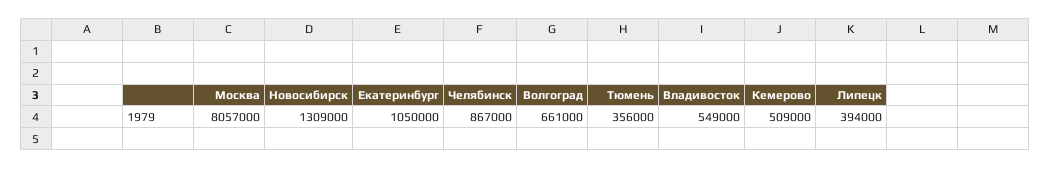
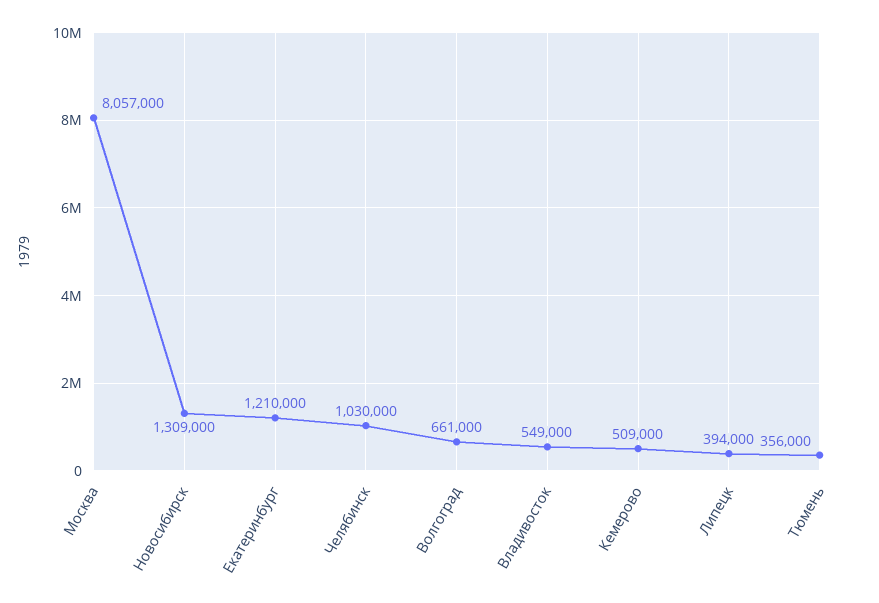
  {
    "Москва": 8057000,
    "Новосибирск": 1309000,
-   "Екатеринбург": 1050000,
+   "Екатеринбург": 1210000,
-   "Челябинск": 867000,
+   "Челябинск": 1030000,
    "Волгоград": 661000,
    "Тюмень": 356000,
    "Владивосток": 549000,
    "Кемерово": 509000,
    "Липецк": 394000
  }

